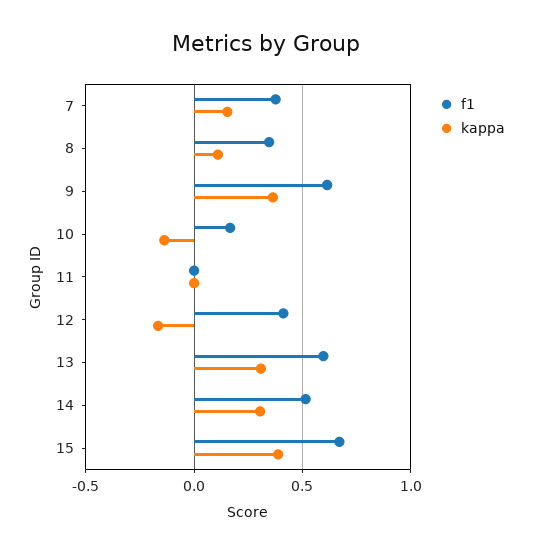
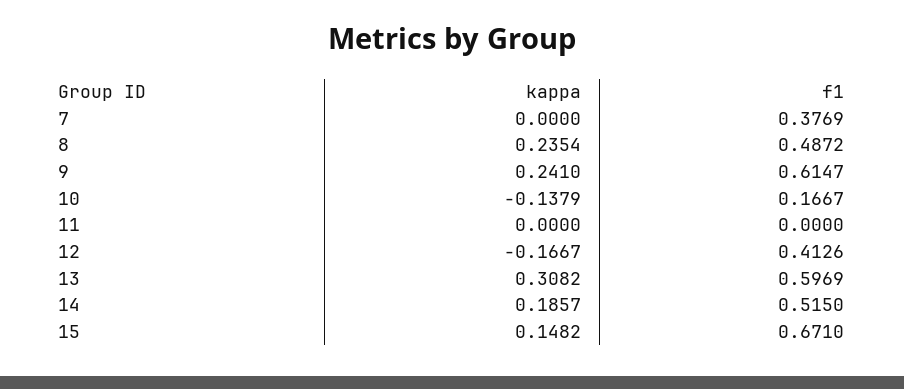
  {
    "f1": {
      "7": 0.3769,
-     "8": 0.35,
+     "8": 0.4872,
      "9": 0.6147,
      "10": 0.1667,
      "11": 0,
      "12": 0.4126,
      "13": 0.5969,
      "14": 0.515,
      "15": 0.671
    },
    "kappa": {
-     "7": 0.15,
+     "7": 0,
-     "8": 0.1,
+     "8": 0.2354,
-     "9": 0.35,
+     "9": 0.241,
      "10": -0.1379,
      "11": 0,
      "12": -0.1667,
      "13": 0.3082,
-     "14": 0.3,
+     "14": 0.1857,
-     "15": 0.4
+     "15": 0.1482
    }
  }

